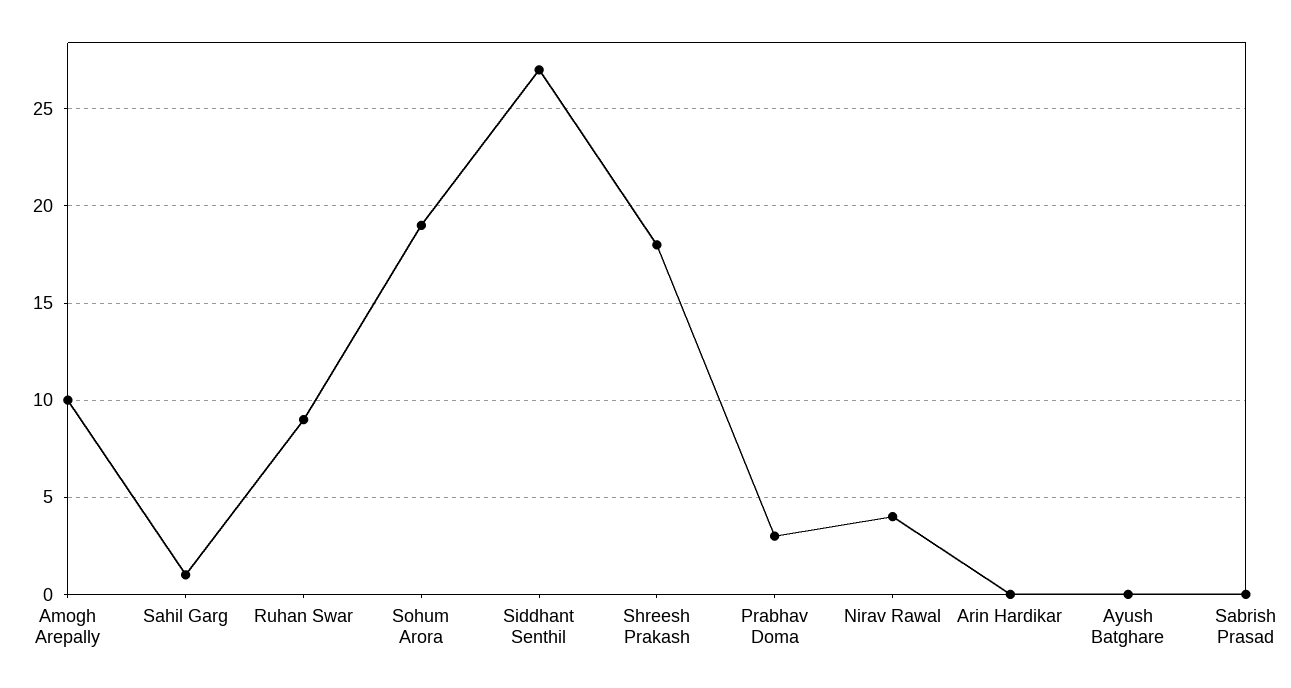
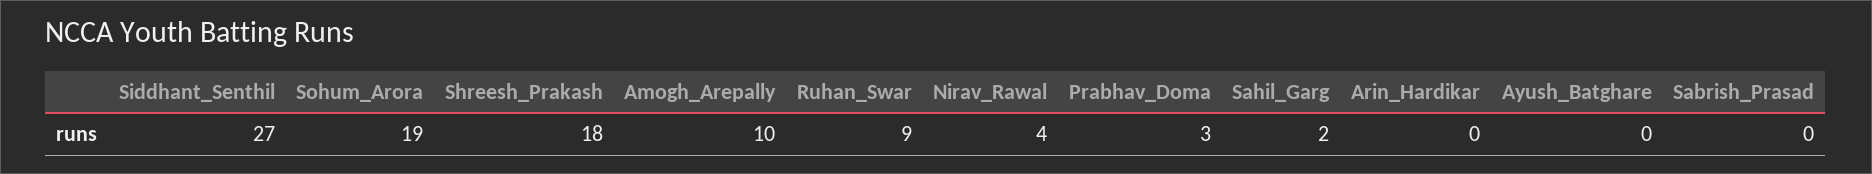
  {
    "Amogh Arepally": 10,
-   "Sahil Garg": 1,
+   "Sahil Garg": 2,
    "Ruhan Swar": 9,
    "Sohum Arora": 19,
    "Siddhant Senthil": 27,
    "Shreesh Prakash": 18,
    "Prabhav Doma": 3,
    "Nirav Rawal": 4,
    "Arin Hardikar": 0,
    "Ayush Batghare": 0,
    "Sabrish Prasad": 0
  }

